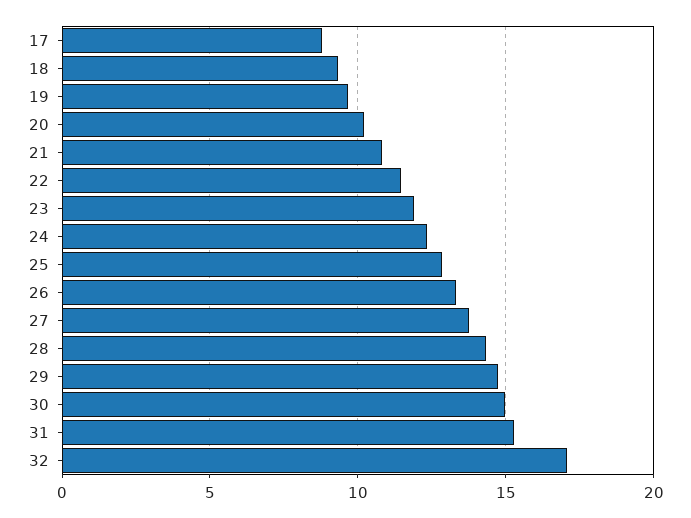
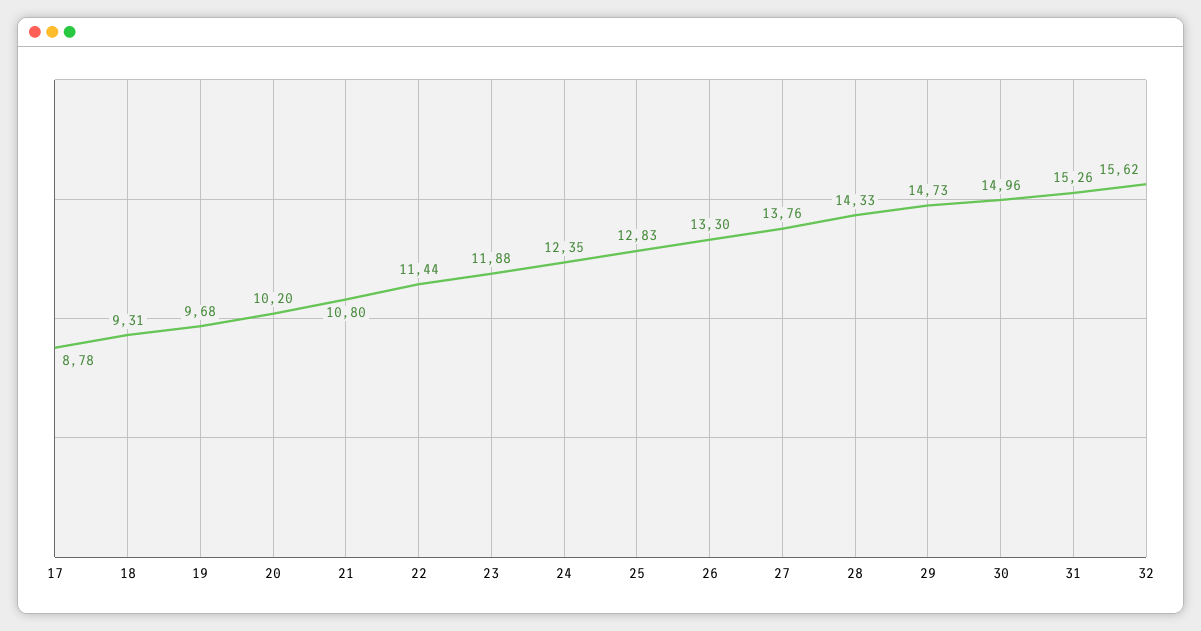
  {
    "17": 8.78,
    "18": 9.31,
    "19": 9.68,
    "20": 10.2,
    "21": 10.8,
    "22": 11.44,
    "23": 11.88,
    "24": 12.35,
    "25": 12.83,
    "26": 13.3,
    "27": 13.76,
    "28": 14.33,
    "29": 14.73,
    "30": 14.96,
    "31": 15.26,
-   "32": 17
+   "32": 15.62
  }

